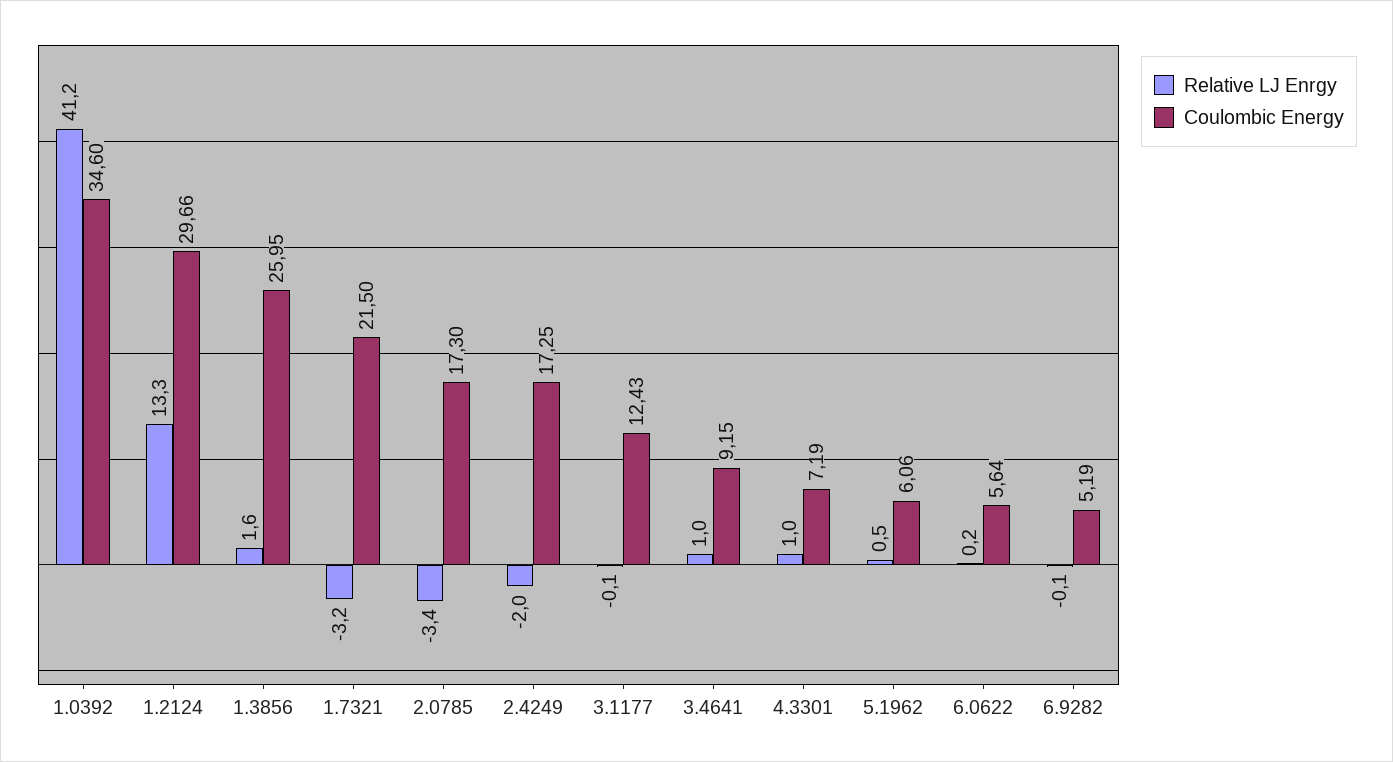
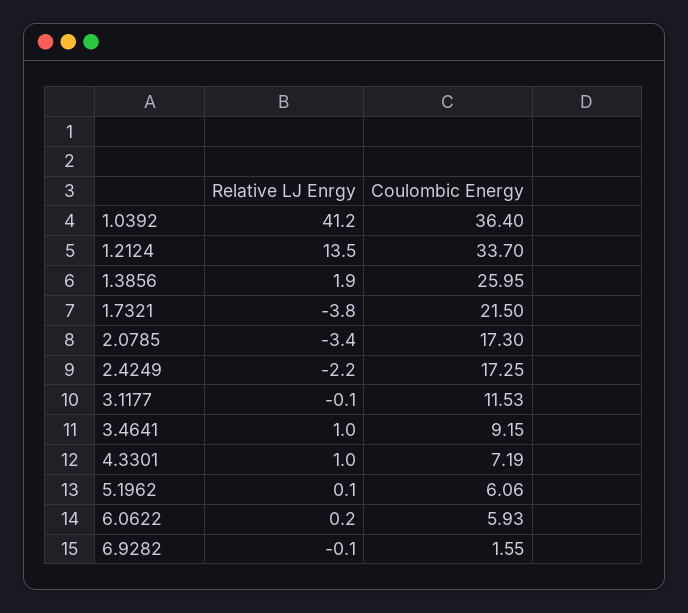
  {
    "Relative LJ Enrgy": {
      "1.0392": 41.2,
-     "1.2124": 13.3,
+     "1.2124": 13.5,
-     "1.3856": 1.6,
+     "1.3856": 1.9,
-     "1.7321": -3.2,
+     "1.7321": -3.8,
      "2.0785": -3.4,
-     "2.4249": -2,
+     "2.4249": -2.2,
      "3.1177": -0.1,
      "3.4641": 1,
      "4.3301": 1,
-     "5.1962": 0.5,
+     "5.1962": 0.1,
      "6.0622": 0.2,
      "6.9282": -0.1
    },
    "Coulombic Energy": {
-     "1.0392": 34.6,
+     "1.0392": 36.4,
-     "1.2124": 29.66,
+     "1.2124": 33.7,
      "1.3856": 25.95,
      "1.7321": 21.5,
      "2.0785": 17.3,
      "2.4249": 17.25,
-     "3.1177": 12.43,
+     "3.1177": 11.53,
      "3.4641": 9.15,
      "4.3301": 7.19,
      "5.1962": 6.06,
-     "6.0622": 5.64,
+     "6.0622": 5.93,
-     "6.9282": 5.19
+     "6.9282": 1.55
    }
  }

